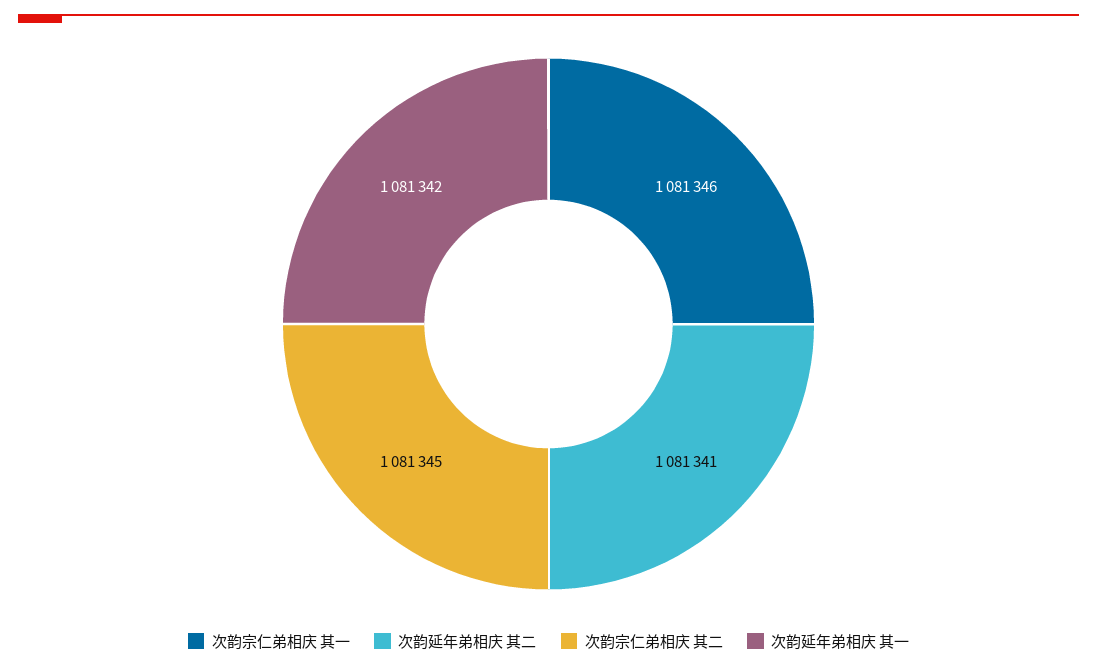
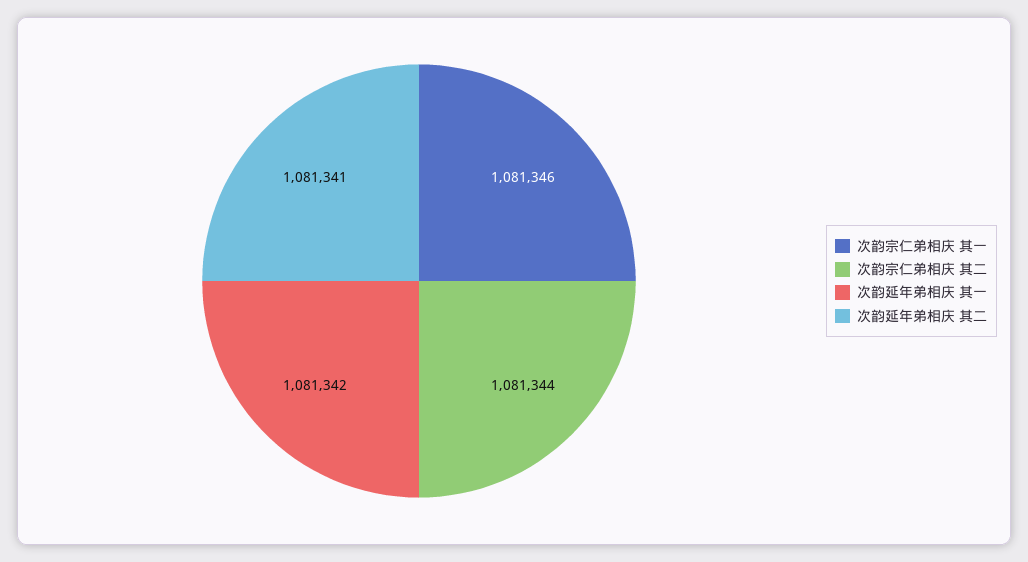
  {
    "次韵宗仁弟相庆 其一": 1081346,
    "次韵延年弟相庆 其二": 1081341,
-   "次韵宗仁弟相庆 其二": 1081345,
+   "次韵宗仁弟相庆 其二": 1081344,
    "次韵延年弟相庆 其一": 1081342
  }

